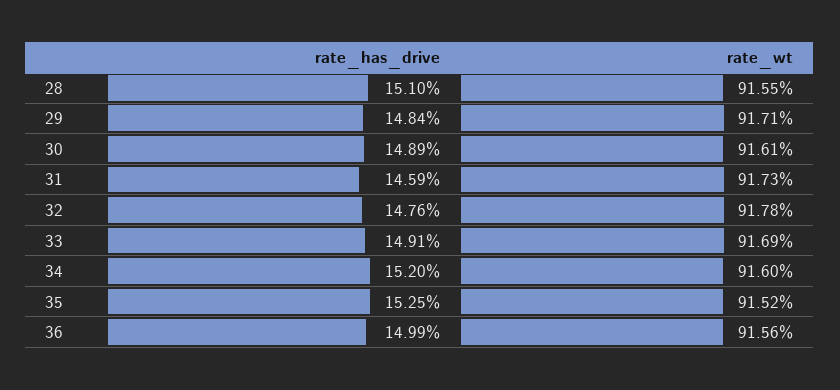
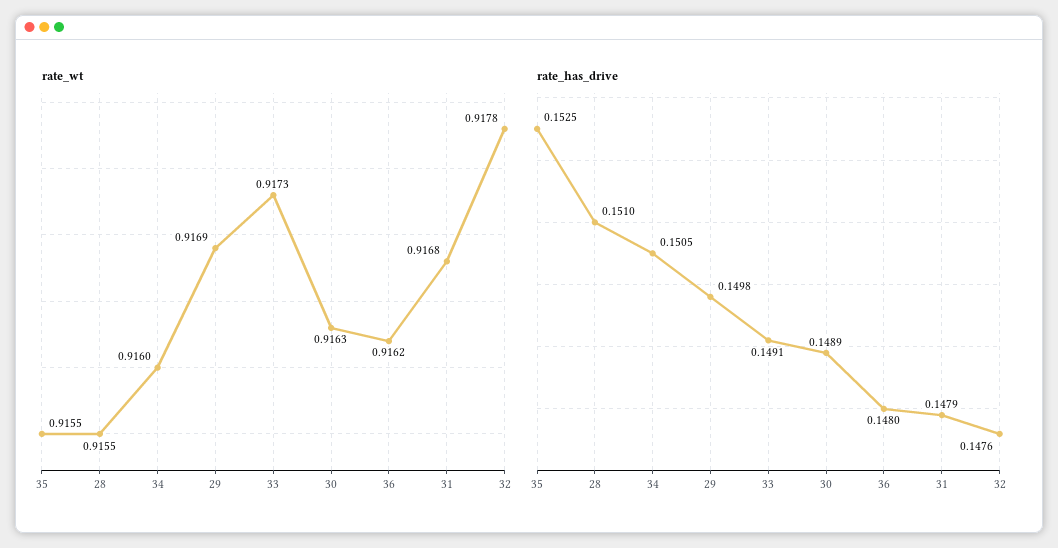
  {
    "rate_has_drive": {
      "28": 0.151,
-     "29": 0.1484,
+     "29": 0.1498,
      "30": 0.1489,
-     "31": 0.1459,
+     "31": 0.1479,
      "32": 0.1476,
      "33": 0.1491,
-     "34": 0.152,
+     "34": 0.1505,
      "35": 0.1525,
-     "36": 0.1499
+     "36": 0.148
    },
    "rate_wt": {
      "28": 0.9155,
-     "29": 0.9171,
+     "29": 0.9169,
-     "30": 0.9161,
+     "30": 0.9163,
-     "31": 0.9173,
+     "31": 0.9168,
      "32": 0.9178,
-     "33": 0.9169,
+     "33": 0.9173,
      "34": 0.916,
-     "35": 0.9152,
+     "35": 0.9155,
-     "36": 0.9156
+     "36": 0.9162
    }
  }

